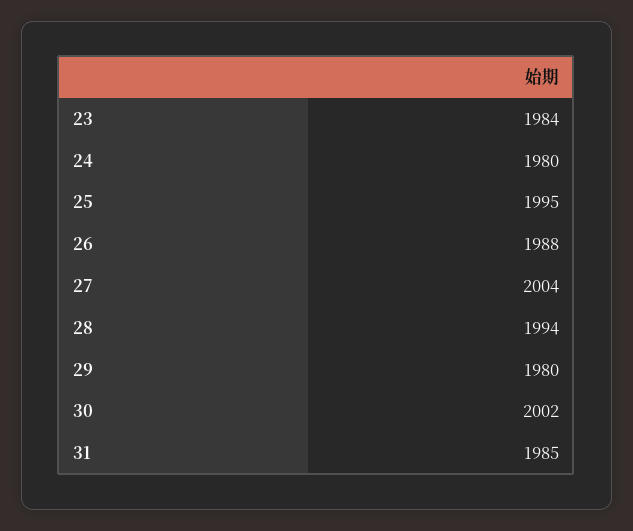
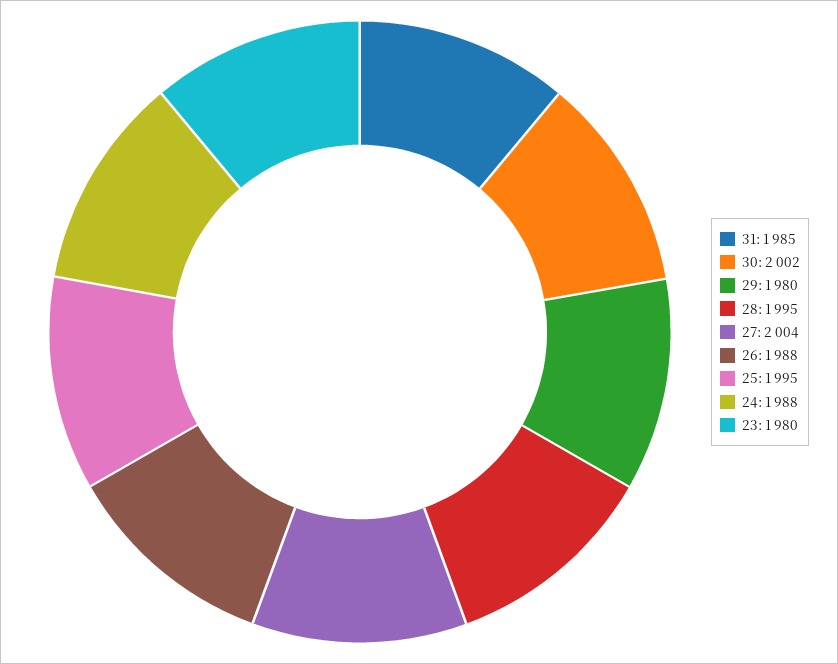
  {
-   "23": 1984,
+   "23": 1980,
-   "24": 1980,
+   "24": 1988,
    "25": 1995,
    "26": 1988,
    "27": 2004,
-   "28": 1994,
+   "28": 1995,
    "29": 1980,
    "30": 2002,
    "31": 1985
  }

